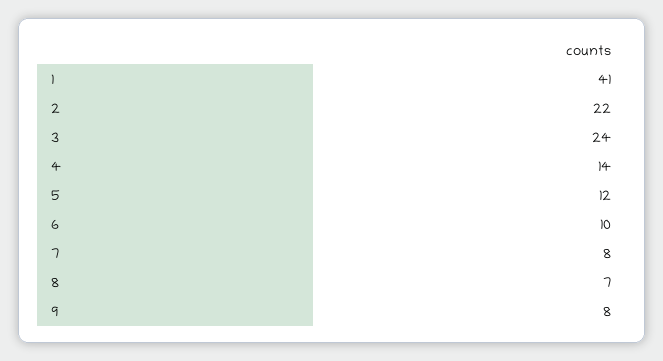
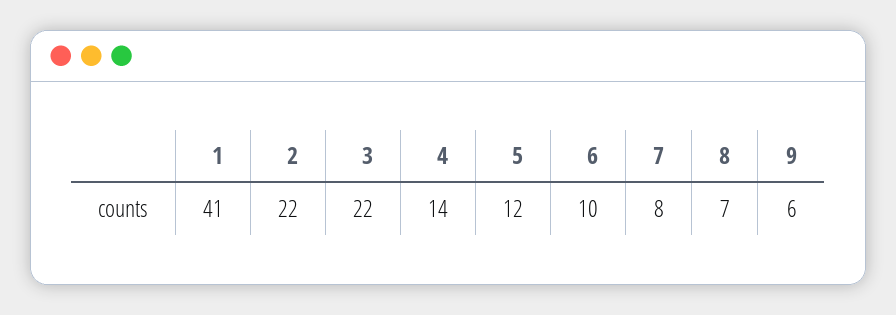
  {
    "1": 41,
    "2": 22,
-   "3": 24,
+   "3": 22,
    "4": 14,
    "5": 12,
    "6": 10,
    "7": 8,
    "8": 7,
-   "9": 8
+   "9": 6
  }

